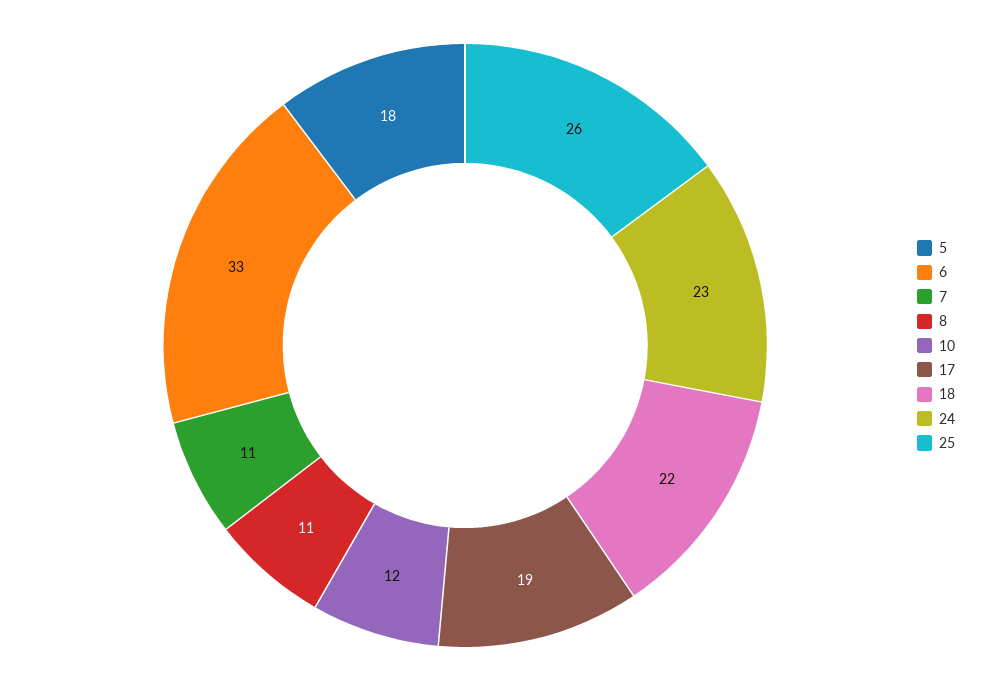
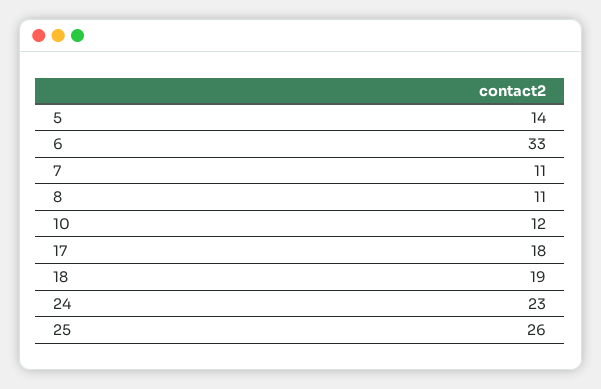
  {
-   "5": 18,
+   "5": 14,
    "6": 33,
    "7": 11,
    "8": 11,
    "10": 12,
-   "17": 19,
+   "17": 18,
-   "18": 22,
+   "18": 19,
    "24": 23,
    "25": 26
  }

